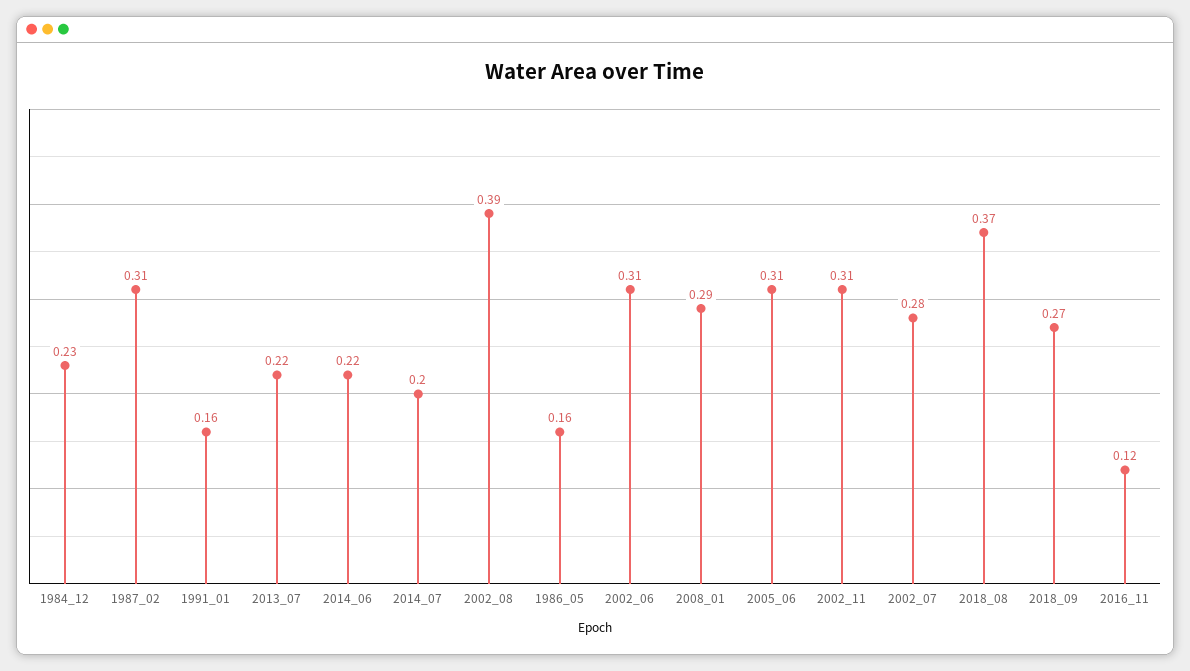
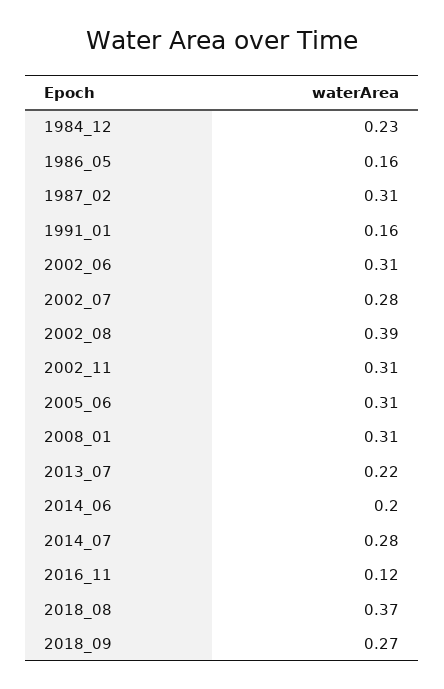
  {
    "1984_12": 0.23,
    "1987_02": 0.31,
    "1991_01": 0.16,
    "2013_07": 0.22,
-   "2014_06": 0.22,
+   "2014_06": 0.2,
-   "2014_07": 0.2,
+   "2014_07": 0.28,
    "2002_08": 0.39,
    "1986_05": 0.16,
    "2002_06": 0.31,
-   "2008_01": 0.29,
+   "2008_01": 0.31,
    "2005_06": 0.31,
    "2002_11": 0.31,
    "2002_07": 0.28,
    "2018_08": 0.37,
    "2018_09": 0.27,
    "2016_11": 0.12
  }

